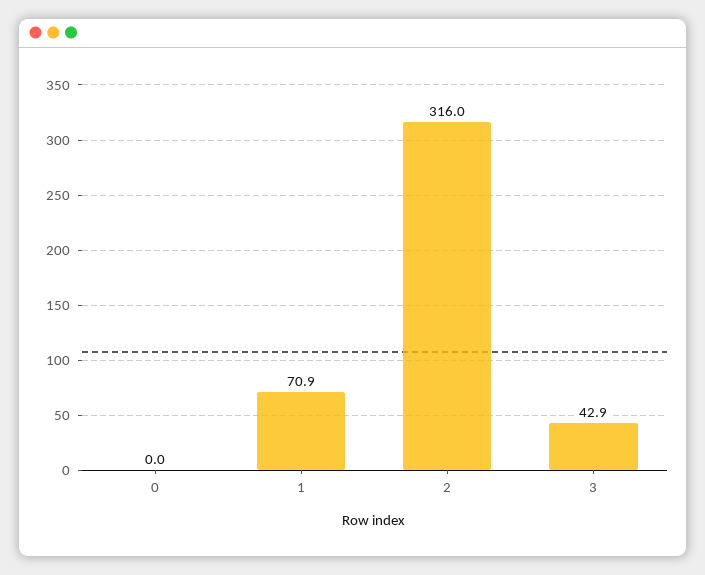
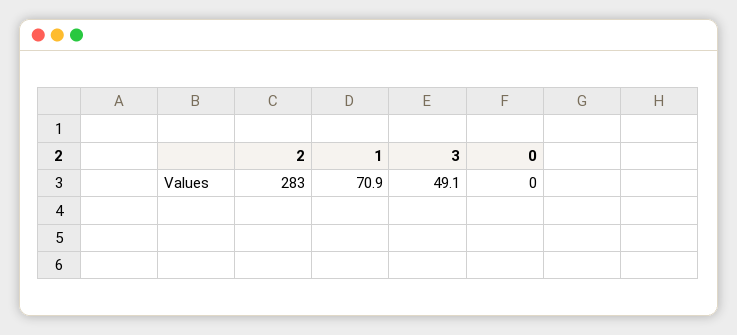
  {
    "0": 0,
    "1": 70.9,
-   "2": 316,
+   "2": 283,
-   "3": 42.9
+   "3": 49.1
  }

